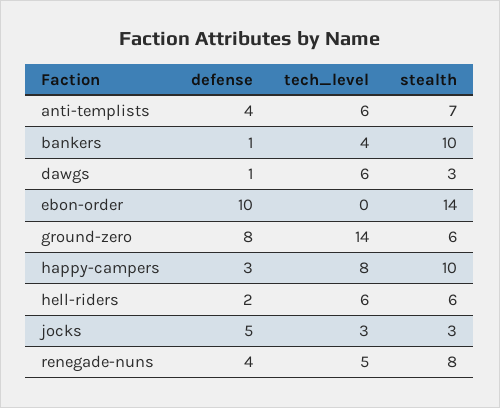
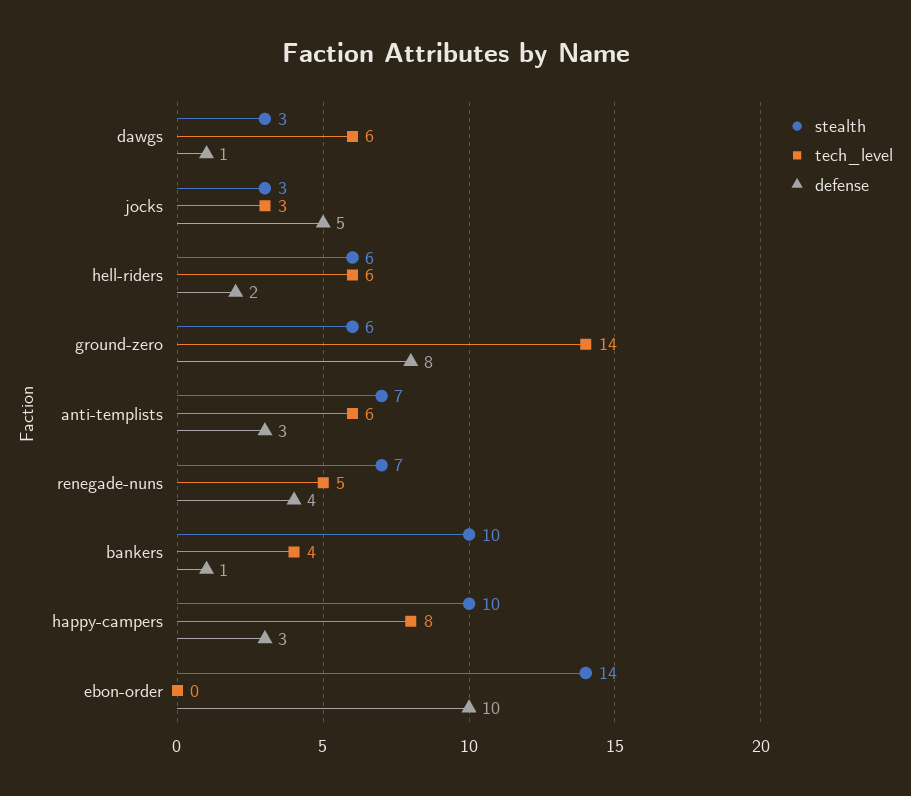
  {
    "defense": {
-     "anti-templists": 4,
+     "anti-templists": 3,
      "bankers": 1,
      "dawgs": 1,
      "ebon-order": 10,
      "ground-zero": 8,
      "happy-campers": 3,
      "hell-riders": 2,
      "jocks": 5,
      "renegade-nuns": 4
    },
    "tech_level": {
      "anti-templists": 6,
      "bankers": 4,
      "dawgs": 6,
      "ebon-order": 0,
      "ground-zero": 14,
      "happy-campers": 8,
      "hell-riders": 6,
      "jocks": 3,
      "renegade-nuns": 5
    },
    "stealth": {
      "anti-templists": 7,
      "bankers": 10,
      "dawgs": 3,
      "ebon-order": 14,
      "ground-zero": 6,
      "happy-campers": 10,
      "hell-riders": 6,
      "jocks": 3,
-     "renegade-nuns": 8
+     "renegade-nuns": 7
    }
  }

